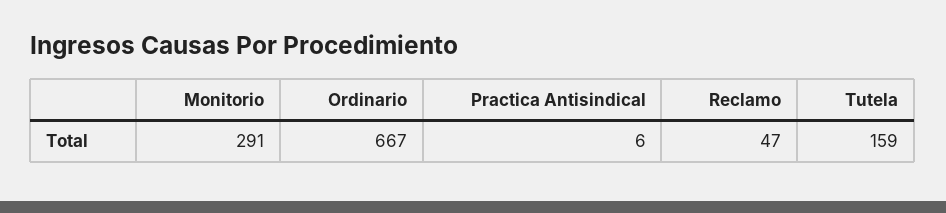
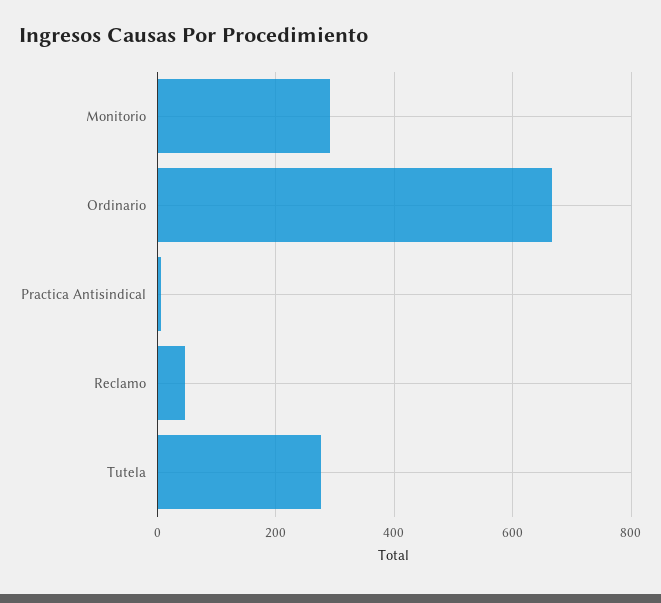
  {
    "Monitorio": 291,
    "Ordinario": 667,
    "Practica Antisindical": 6,
    "Reclamo": 47,
-   "Tutela": 159
+   "Tutela": 280
  }

